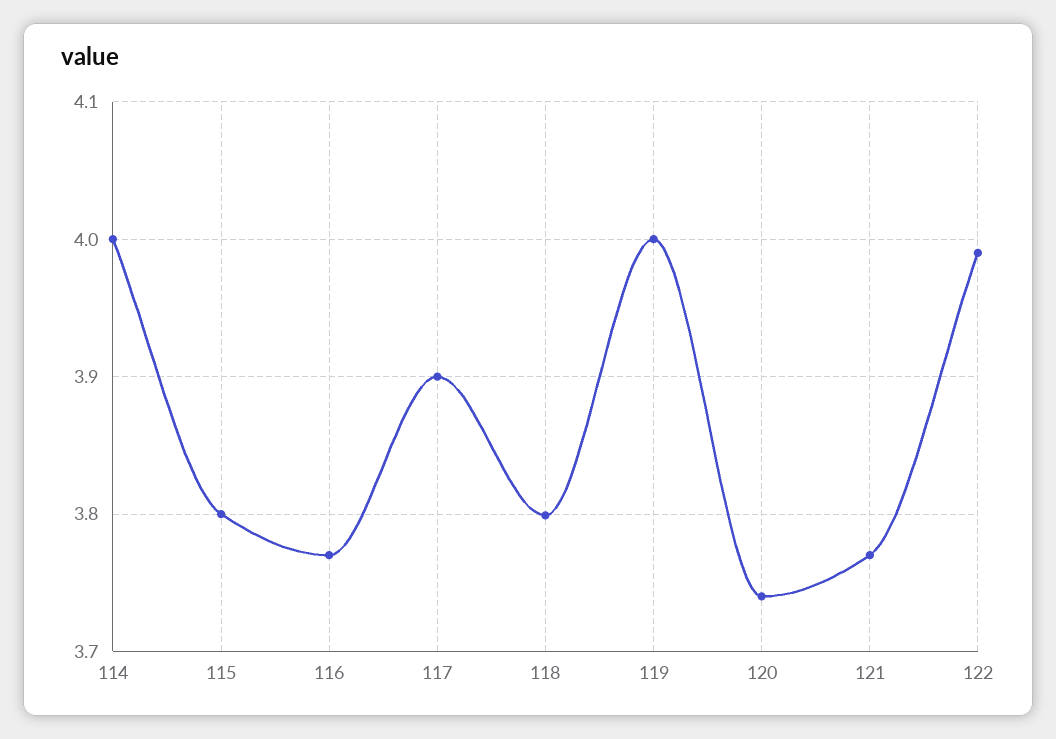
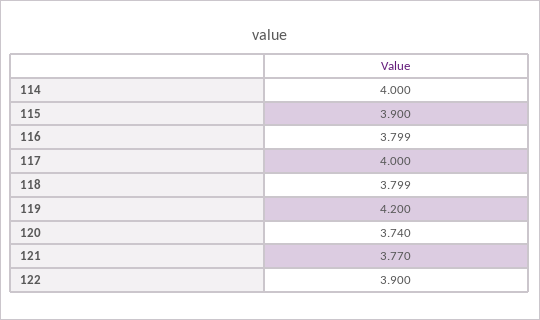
  {
    "114": 4,
-   "115": 3.8,
+   "115": 3.9,
-   "116": 3.77,
+   "116": 3.799,
-   "117": 3.9,
+   "117": 4,
    "118": 3.799,
-   "119": 4,
+   "119": 4.2,
    "120": 3.74,
    "121": 3.77,
-   "122": 3.99
+   "122": 3.9
  }

